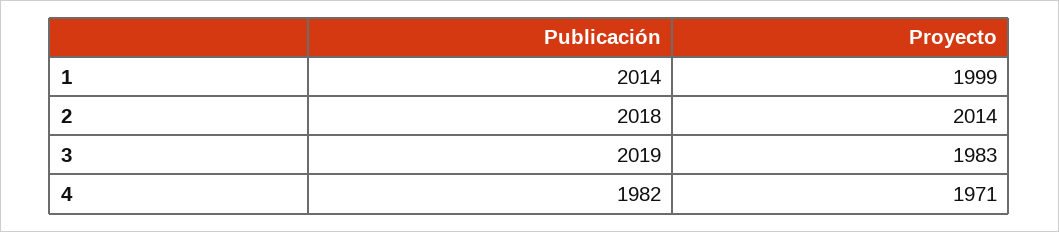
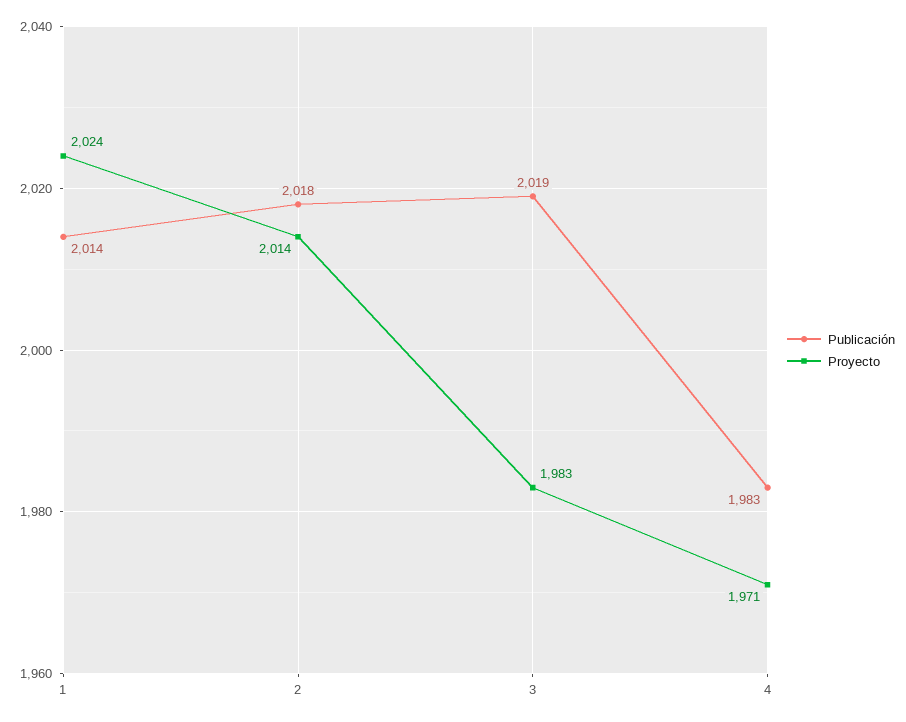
  {
    "Publicación": {
      "1": 2014,
      "2": 2018,
      "3": 2019,
-     "4": 1982
+     "4": 1983
    },
    "Proyecto": {
-     "1": 1999,
+     "1": 2024,
      "2": 2014,
      "3": 1983,
      "4": 1971
    }
  }

